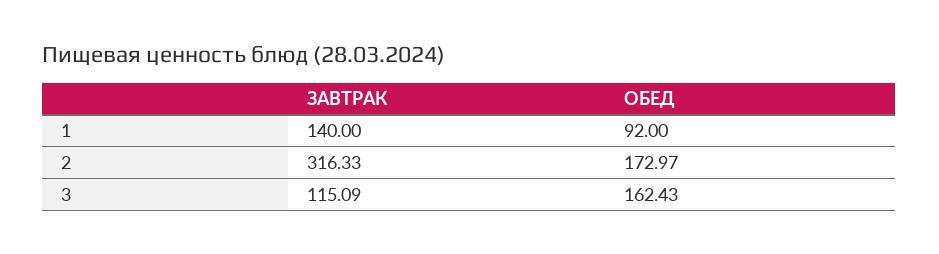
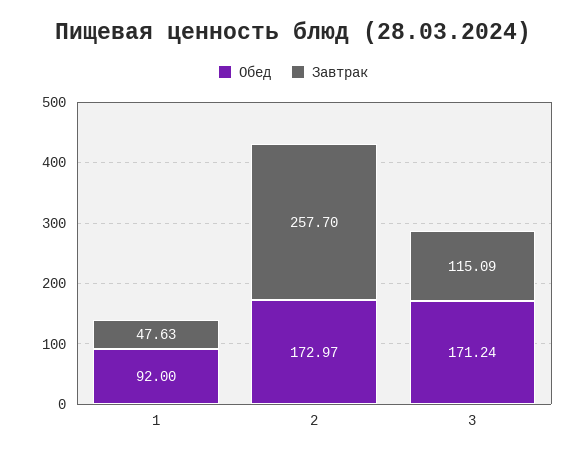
  {
    "ЗАВТРАК": {
-     "1": 140,
+     "1": 47.63,
-     "2": 316.33,
+     "2": 257.7,
      "3": 115.09
    },
    "ОБЕД": {
      "1": 92,
      "2": 172.97,
-     "3": 162.43
+     "3": 171.24
    }
  }

